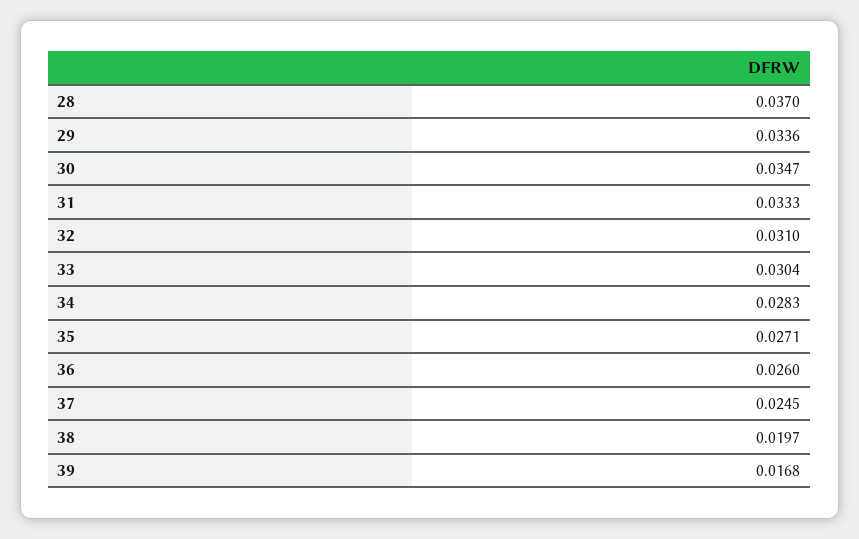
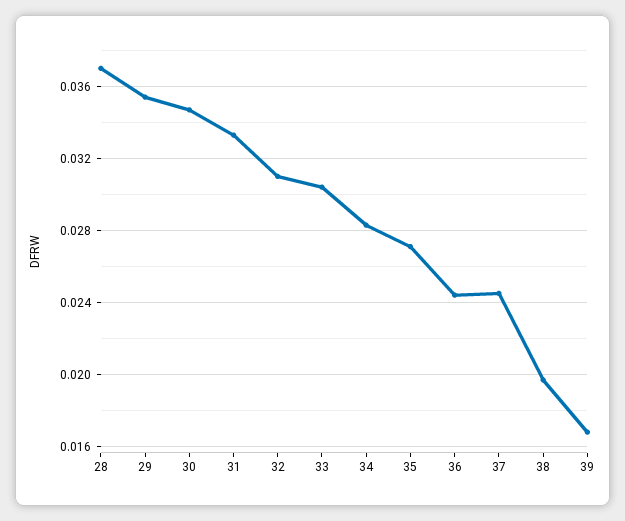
  {
    "28": 0.037,
-   "29": 0.0336,
+   "29": 0.0355,
    "30": 0.0347,
    "31": 0.0333,
    "32": 0.031,
    "33": 0.0304,
    "34": 0.0283,
    "35": 0.0271,
-   "36": 0.026,
+   "36": 0.0245,
    "37": 0.0245,
    "38": 0.0197,
    "39": 0.0168
  }

